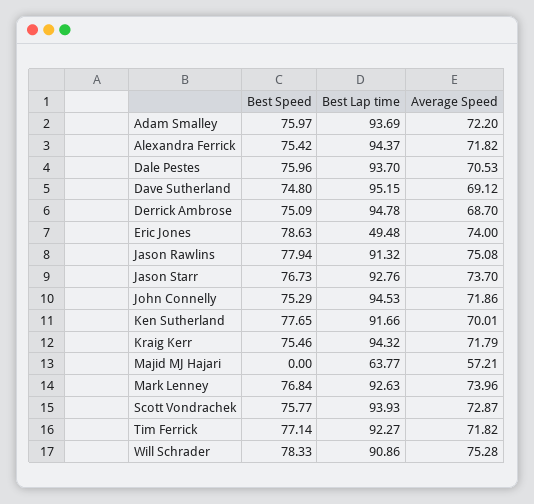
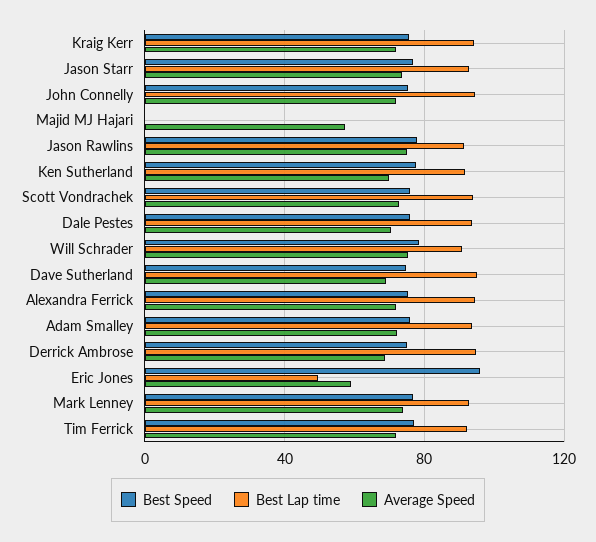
  {
    "Best Speed": {
      "Adam Smalley": 75.97,
      "Alexandra Ferrick": 75.42,
      "Dale Pestes": 75.96,
      "Dave Sutherland": 74.8,
      "Derrick Ambrose": 75.09,
-     "Eric Jones": 78.63,
+     "Eric Jones": 95,
      "Jason Rawlins": 77.94,
      "Jason Starr": 76.73,
      "John Connelly": 75.29,
      "Ken Sutherland": 77.65,
      "Kraig Kerr": 75.46,
      "Majid MJ Hajari": 0,
      "Mark Lenney": 76.84,
      "Scott Vondrachek": 75.77,
      "Tim Ferrick": 77.14,
      "Will Schrader": 78.33
    },
    "Best Lap time": {
      "Adam Smalley": 93.69,
      "Alexandra Ferrick": 94.37,
      "Dale Pestes": 93.7,
      "Dave Sutherland": 95.15,
      "Derrick Ambrose": 94.78,
      "Eric Jones": 49.48,
      "Jason Rawlins": 91.32,
      "Jason Starr": 92.76,
      "John Connelly": 94.53,
      "Ken Sutherland": 91.66,
      "Kraig Kerr": 94.32,
-     "Majid MJ Hajari": 63.77,
+     "Majid MJ Hajari": 0,
      "Mark Lenney": 92.63,
      "Scott Vondrachek": 93.93,
      "Tim Ferrick": 92.27,
      "Will Schrader": 90.86
    },
    "Average Speed": {
      "Adam Smalley": 72.2,
      "Alexandra Ferrick": 71.82,
      "Dale Pestes": 70.53,
      "Dave Sutherland": 69.12,
      "Derrick Ambrose": 68.7,
-     "Eric Jones": 74,
+     "Eric Jones": 60,
      "Jason Rawlins": 75.08,
      "Jason Starr": 73.7,
      "John Connelly": 71.86,
      "Ken Sutherland": 70.01,
      "Kraig Kerr": 71.79,
      "Majid MJ Hajari": 57.21,
      "Mark Lenney": 73.96,
      "Scott Vondrachek": 72.87,
      "Tim Ferrick": 71.82,
      "Will Schrader": 75.28
    }
  }

